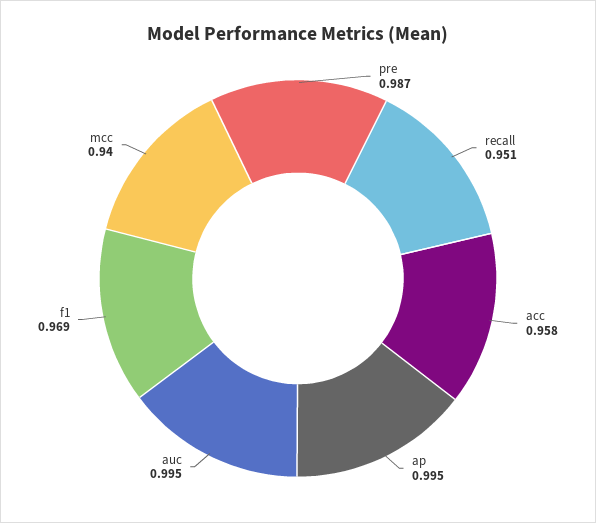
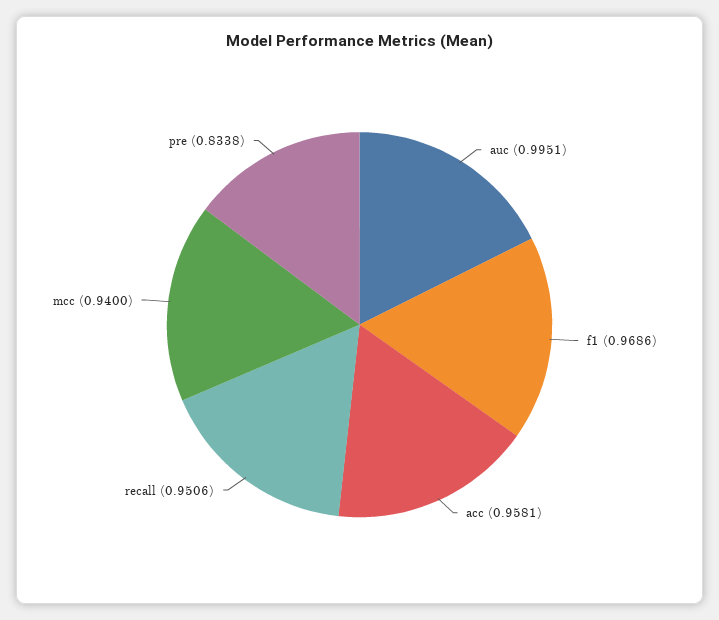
  {
-   "pre": 0.987,
+   "pre": 0.8338,
    "recall": 0.9506,
    "acc": 0.9581,
-   "ap": 0.995,
    "auc": 0.9951,
    "f1": 0.9686,
    "mcc": 0.94
  }

